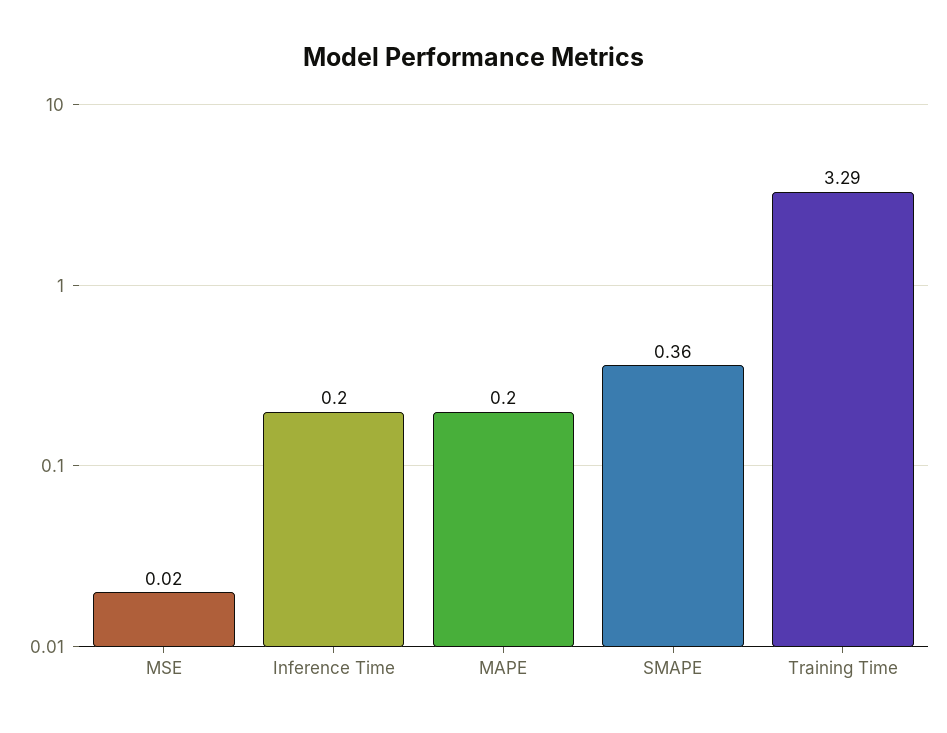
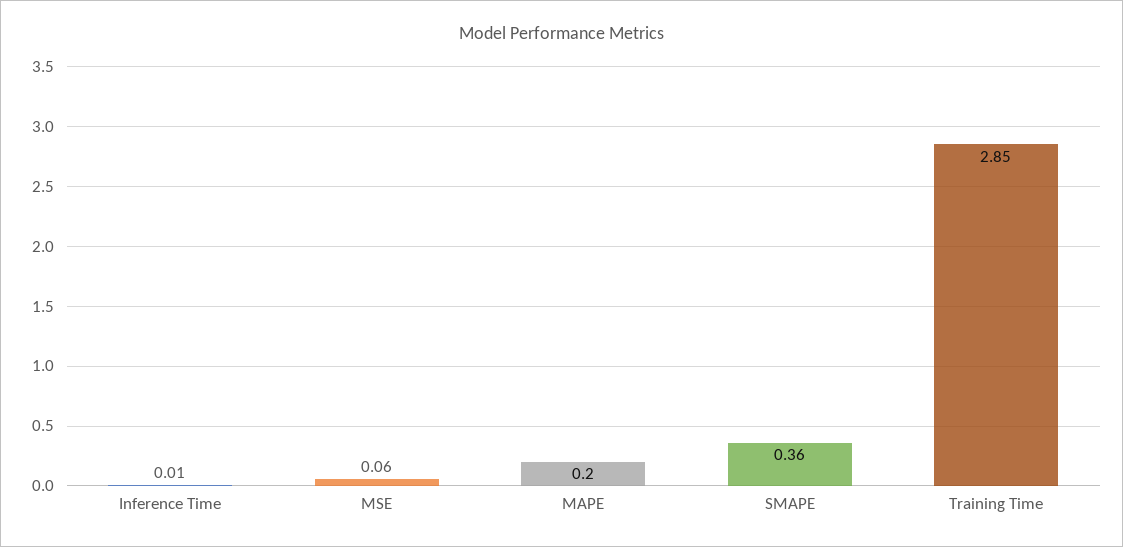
  {
-   "MSE": 0.02,
+   "MSE": 0.06,
-   "Inference Time": 0.2,
+   "Inference Time": 0.01,
    "MAPE": 0.2,
    "SMAPE": 0.36,
-   "Training Time": 3.29
+   "Training Time": 2.85
  }

